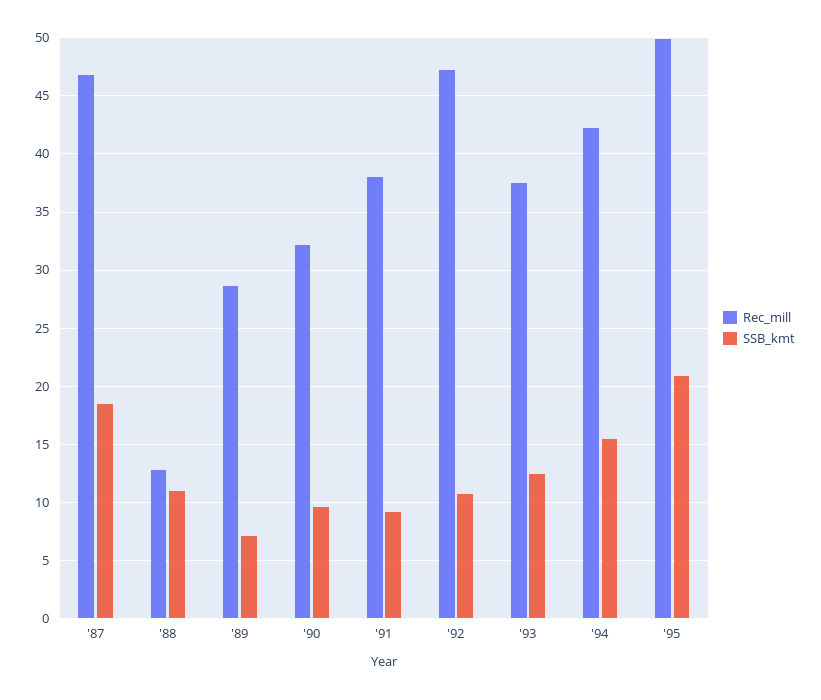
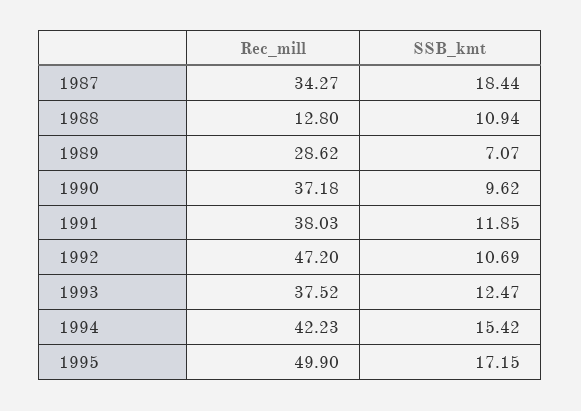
  {
    "Rec_mill": {
-     "'87": 47,
+     "'87": 34.27,
      "'88": 12.8,
      "'89": 28.62,
-     "'90": 32,
+     "'90": 37.18,
      "'91": 38.03,
      "'92": 47.2,
      "'93": 37.52,
      "'94": 42.23,
      "'95": 49.9
    },
    "SSB_kmt": {
      "'87": 18.44,
      "'88": 10.94,
      "'89": 7.07,
      "'90": 9.62,
-     "'91": 9,
+     "'91": 11.85,
      "'92": 10.69,
      "'93": 12.47,
      "'94": 15.42,
-     "'95": 21
+     "'95": 17.15
    }
  }

